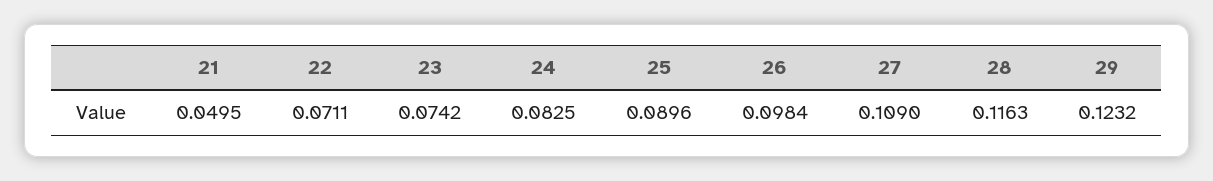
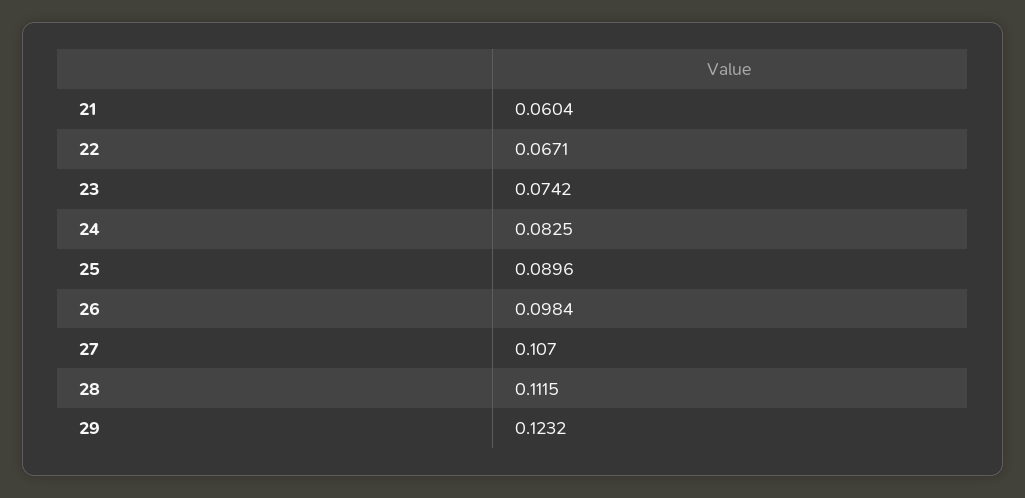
  {
-   "21": 0.0495,
+   "21": 0.0604,
-   "22": 0.0711,
+   "22": 0.0671,
    "23": 0.0742,
    "24": 0.0825,
    "25": 0.0896,
    "26": 0.0984,
-   "27": 0.109,
+   "27": 0.107,
-   "28": 0.1163,
+   "28": 0.1115,
    "29": 0.1232
  }

